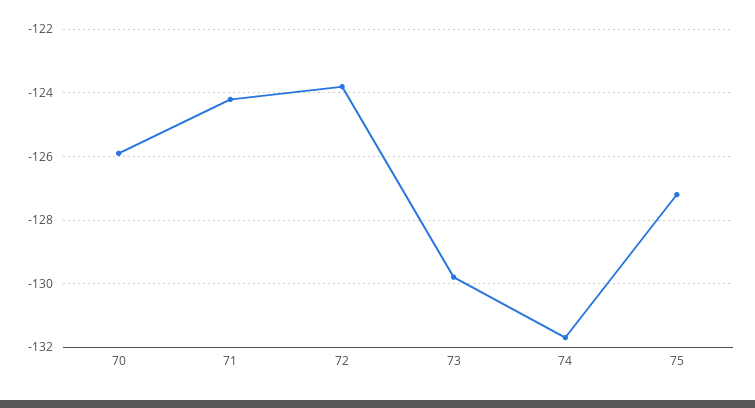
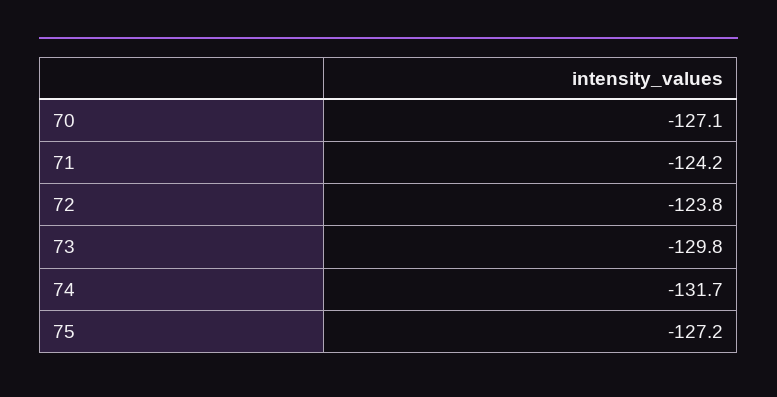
  {
-   "70": -126,
+   "70": -127.1,
    "71": -124.2,
    "72": -123.8,
    "73": -129.8,
    "74": -131.7,
    "75": -127.2
  }

